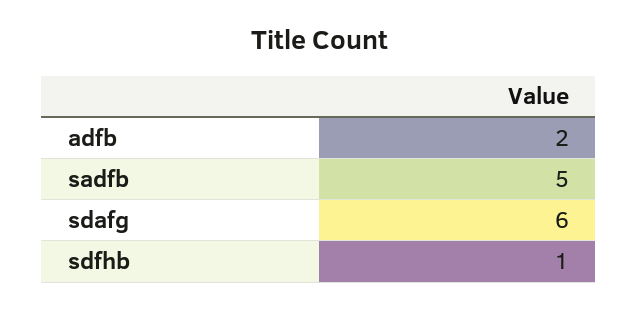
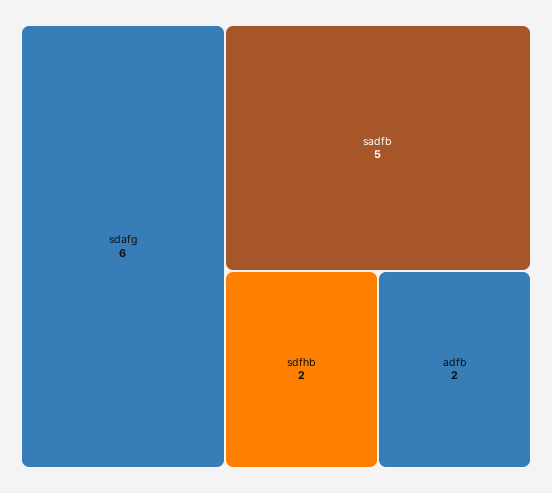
  {
    "adfb": 2,
    "sadfb": 5,
    "sdafg": 6,
-   "sdfhb": 1
+   "sdfhb": 2
  }

